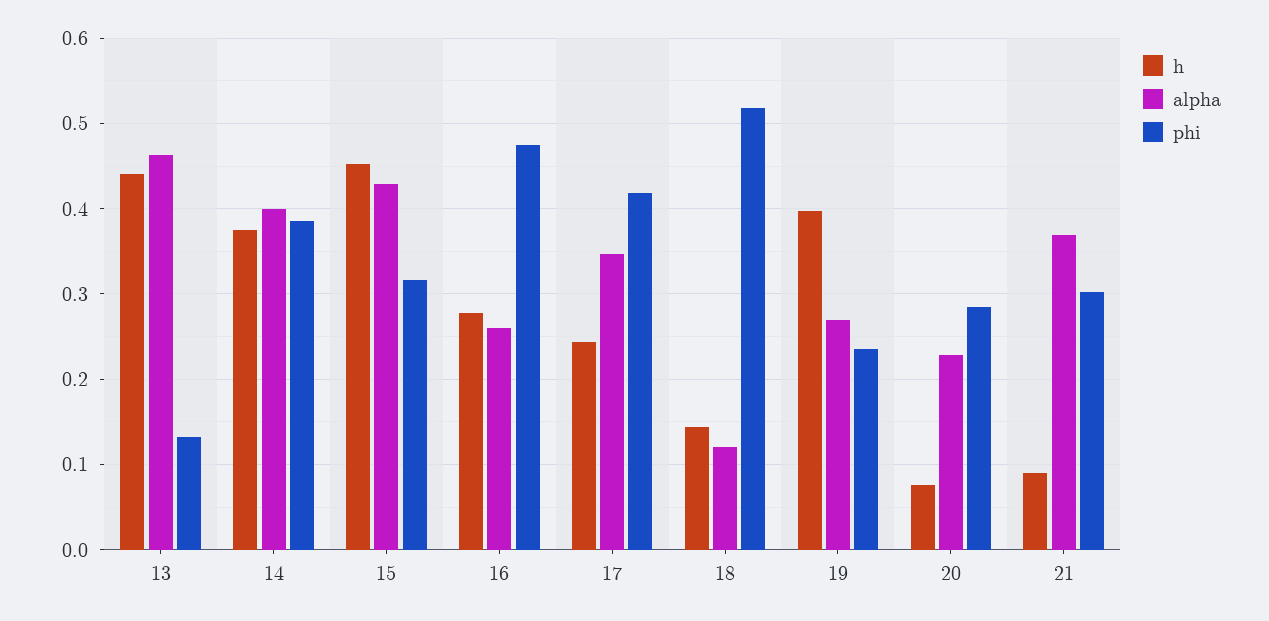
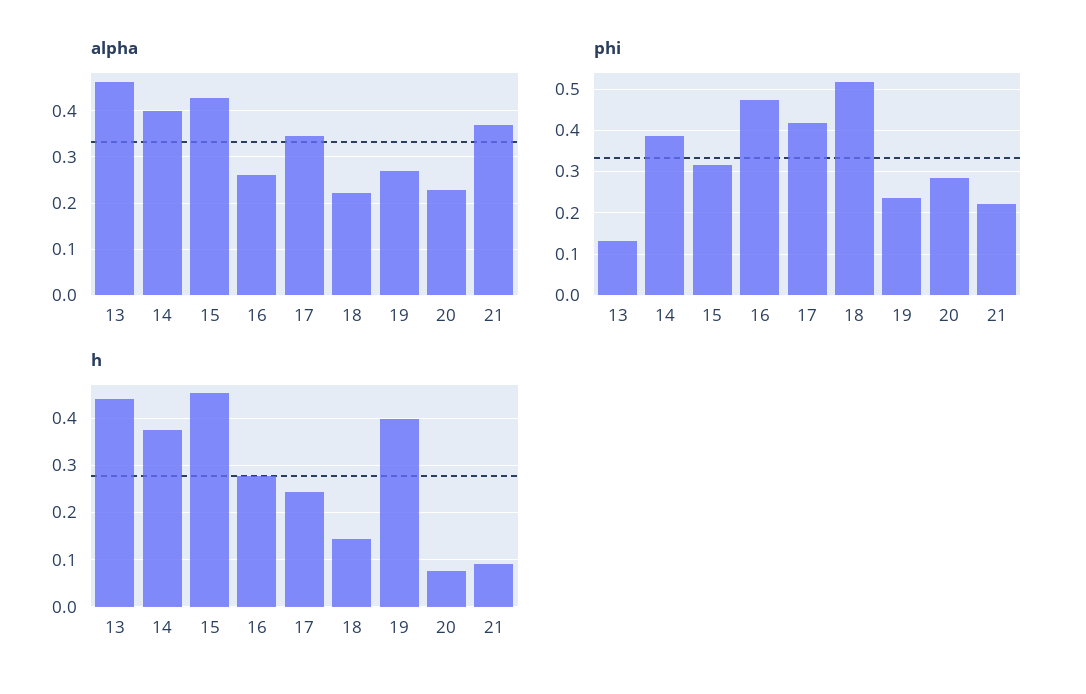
  {
    "h": {
      "13": 0.44,
      "14": 0.38,
      "15": 0.45,
      "16": 0.28,
      "17": 0.24,
      "18": 0.14,
      "19": 0.4,
      "20": 0.08,
      "21": 0.09
    },
    "alpha": {
      "13": 0.46,
      "14": 0.4,
      "15": 0.43,
      "16": 0.26,
      "17": 0.35,
-     "18": 0.12,
+     "18": 0.22,
      "19": 0.27,
      "20": 0.23,
      "21": 0.37
    },
    "phi": {
      "13": 0.13,
      "14": 0.39,
      "15": 0.32,
      "16": 0.47,
      "17": 0.42,
      "18": 0.52,
      "19": 0.24,
      "20": 0.29,
-     "21": 0.3
+     "21": 0.22
    }
  }

